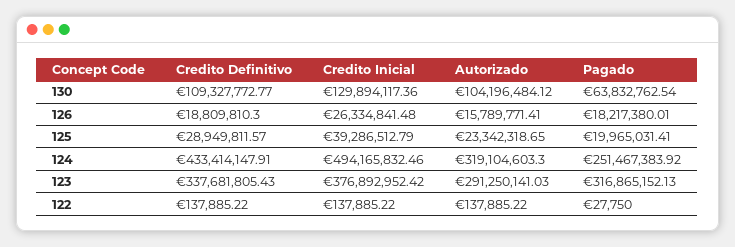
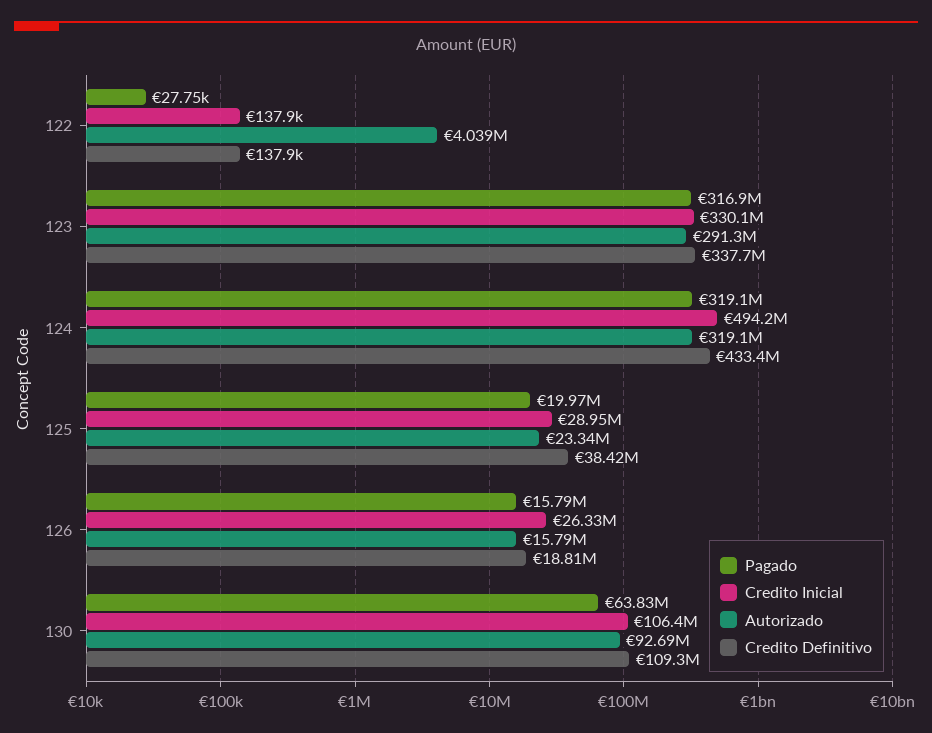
  {
    "Credito Definitivo": {
      "130": 109327772.77,
      "126": 18809810.3,
-     "125": 28949811.57,
+     "125": 38420000,
      "124": 433414147.91,
      "123": 337681805.43,
      "122": 137885.22
    },
    "Credito Inicial": {
-     "130": 129894117.36,
+     "130": 106400000,
      "126": 26334841.48,
-     "125": 39286512.79,
+     "125": 28950000,
      "124": 494165832.46,
-     "123": 376892952.42,
+     "123": 330100000,
      "122": 137885.22
    },
    "Autorizado": {
-     "130": 104196484.12,
+     "130": 92690000,
      "126": 15789771.41,
      "125": 23342318.65,
      "124": 319104603.3,
      "123": 291250141.03,
-     "122": 137885.22
+     "122": 4039000
    },
    "Pagado": {
      "130": 63832762.54,
-     "126": 18217380.01,
+     "126": 15790000,
      "125": 19965031.41,
-     "124": 251467383.92,
+     "124": 319100000,
      "123": 316865152.13,
      "122": 27750
    }
  }

